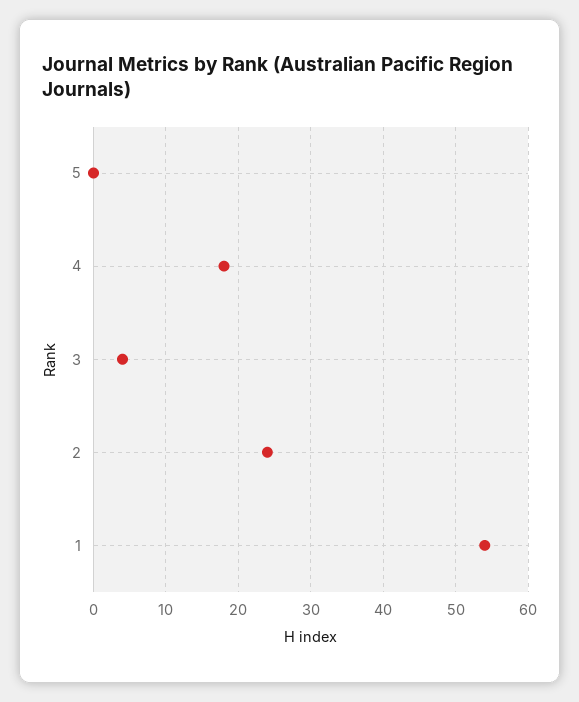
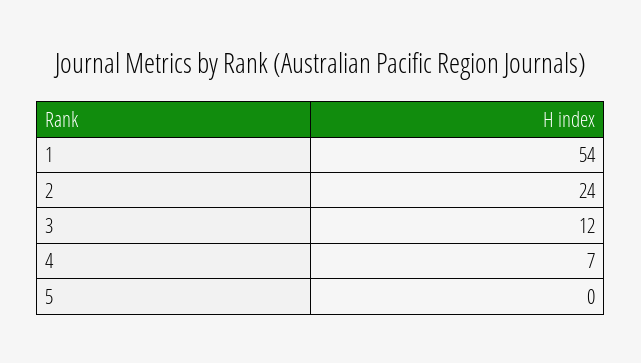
  {
    "5": 0,
-   "4": 18,
+   "4": 7,
-   "3": 4,
+   "3": 12,
    "2": 24,
    "1": 54
  }

